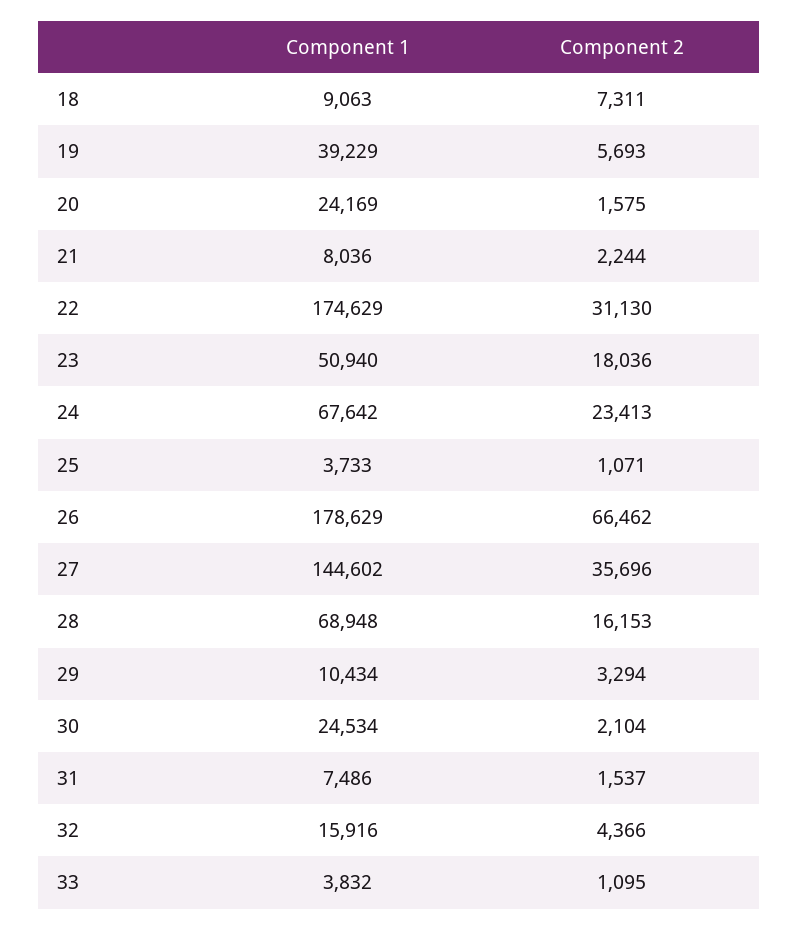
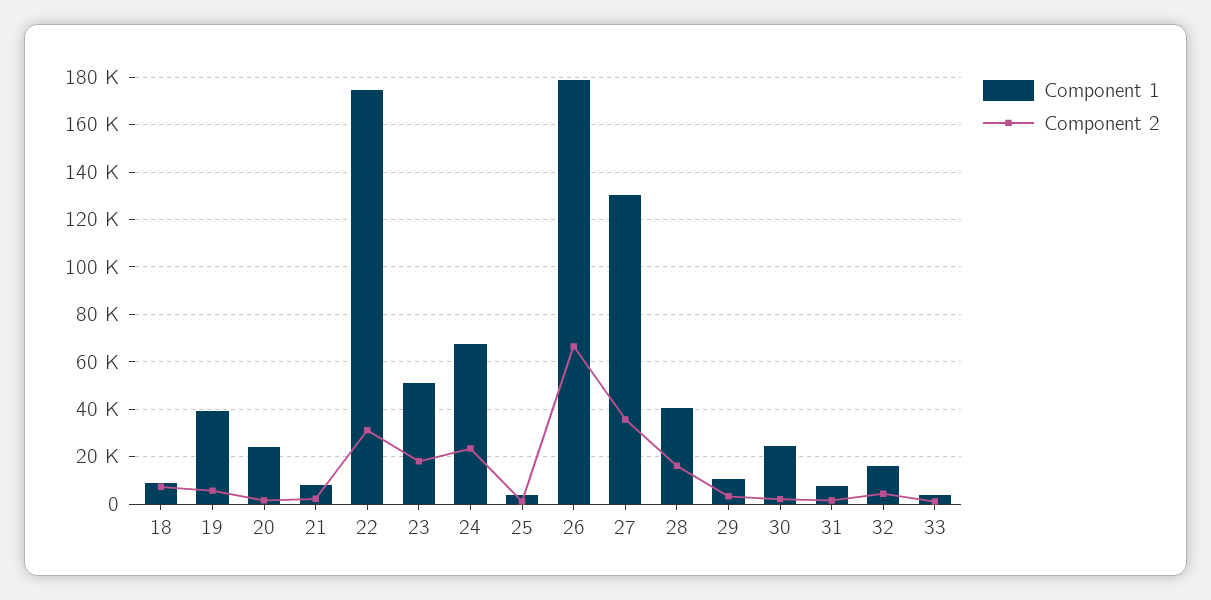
  {
    "Component 1": {
      "18": 9063,
      "19": 39229,
      "20": 24169,
      "21": 8036,
      "22": 174629,
      "23": 50940,
      "24": 67642,
      "25": 3733,
      "26": 178629,
-     "27": 144602,
+     "27": 130000,
-     "28": 68948,
+     "28": 40000,
      "29": 10434,
      "30": 24534,
      "31": 7486,
      "32": 15916,
      "33": 3832
    },
    "Component 2": {
      "18": 7311,
      "19": 5693,
      "20": 1575,
      "21": 2244,
      "22": 31130,
      "23": 18036,
      "24": 23413,
      "25": 1071,
      "26": 66462,
      "27": 35696,
      "28": 16153,
      "29": 3294,
      "30": 2104,
      "31": 1537,
      "32": 4366,
      "33": 1095
    }
  }

